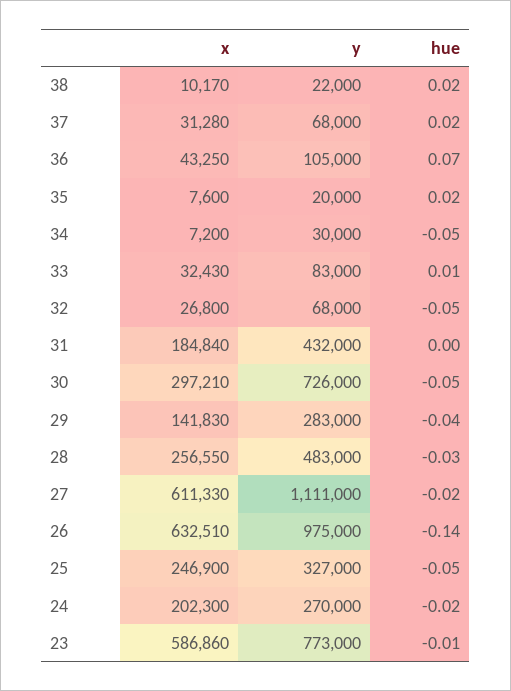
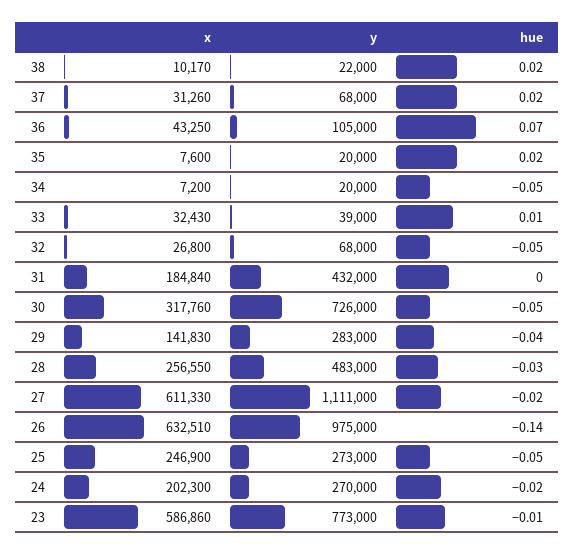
  {
    "x": {
      "38": 10170,
-     "37": 31280,
+     "37": 31260,
      "36": 43250,
      "35": 7600,
      "34": 7200,
      "33": 32430,
      "32": 26800,
      "31": 184840,
-     "30": 297210,
+     "30": 317760,
      "29": 141830,
      "28": 256550,
      "27": 611330,
      "26": 632510,
      "25": 246900,
      "24": 202300,
      "23": 586860
    },
    "y": {
      "38": 22000,
      "37": 68000,
      "36": 105000,
      "35": 20000,
-     "34": 30000,
+     "34": 20000,
-     "33": 83000,
+     "33": 39000,
      "32": 68000,
      "31": 432000,
      "30": 726000,
      "29": 283000,
      "28": 483000,
      "27": 1111000,
      "26": 975000,
-     "25": 327000,
+     "25": 273000,
      "24": 270000,
      "23": 773000
    },
    "hue": {
      "38": 0.02,
      "37": 0.02,
      "36": 0.07,
      "35": 0.02,
      "34": -0.05,
      "33": 0.01,
      "32": -0.05,
      "31": 0,
      "30": -0.05,
      "29": -0.04,
      "28": -0.03,
      "27": -0.02,
      "26": -0.14,
      "25": -0.05,
      "24": -0.02,
      "23": -0.01
    }
  }

